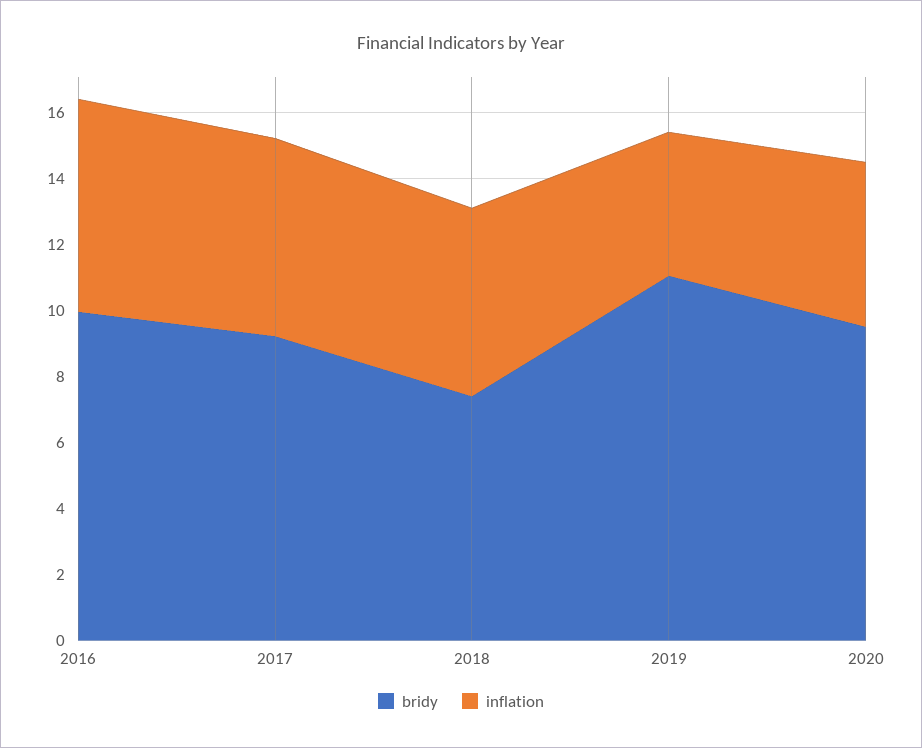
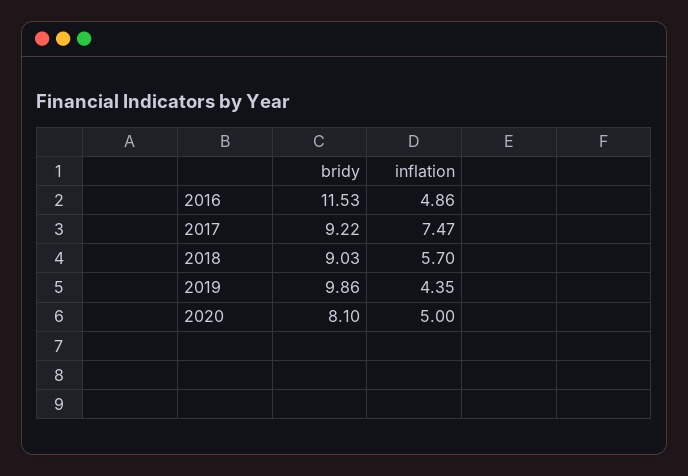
  {
    "bridy": {
-     "2016": 10,
+     "2016": 11.53,
      "2017": 9.22,
-     "2018": 7.5,
+     "2018": 9.03,
-     "2019": 11,
+     "2019": 9.86,
-     "2020": 9.5
+     "2020": 8.1
    },
    "inflation": {
-     "2016": 6.5,
+     "2016": 4.86,
-     "2017": 6,
+     "2017": 7.47,
      "2018": 5.7,
      "2019": 4.35,
      "2020": 5
    }
  }

